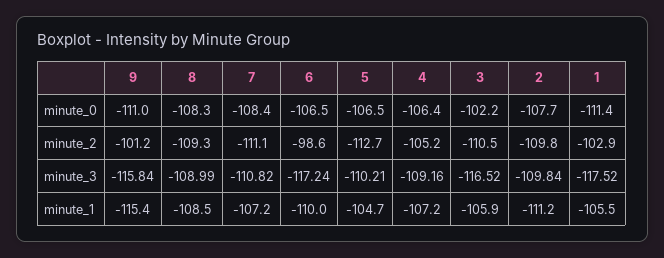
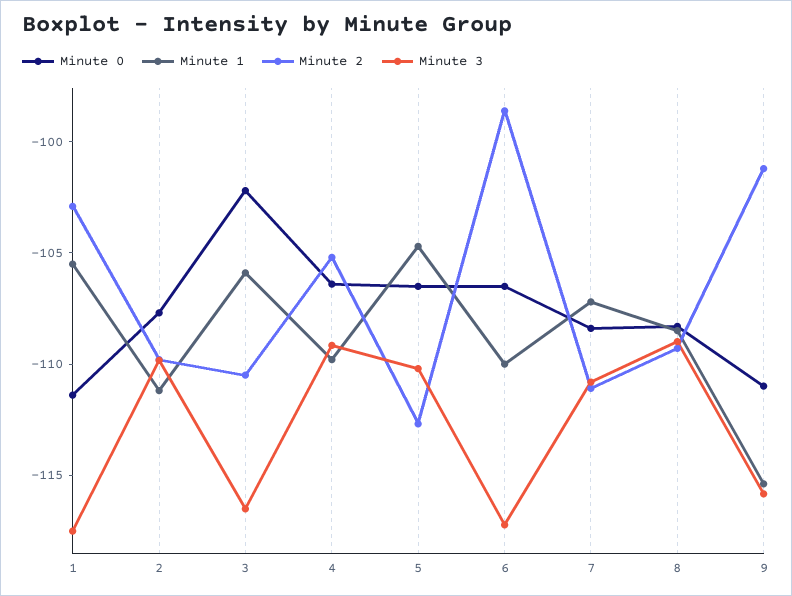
  {
    "minute_0": {
      "9": -111,
      "8": -108.3,
      "7": -108.4,
      "6": -106.5,
      "5": -106.5,
      "4": -106.4,
      "3": -102.2,
      "2": -107.7,
      "1": -111.4
    },
    "minute_2": {
      "9": -101.2,
      "8": -109.3,
      "7": -111.1,
      "6": -98.6,
      "5": -112.7,
      "4": -105.2,
      "3": -110.5,
      "2": -109.8,
      "1": -102.9
    },
    "minute_3": {
      "9": -115.84,
      "8": -108.99,
      "7": -110.82,
      "6": -117.24,
      "5": -110.21,
      "4": -109.16,
      "3": -116.52,
      "2": -109.84,
      "1": -117.52
    },
    "minute_1": {
      "9": -115.4,
      "8": -108.5,
      "7": -107.2,
      "6": -110,
      "5": -104.7,
-     "4": -107.2,
+     "4": -110,
      "3": -105.9,
      "2": -111.2,
      "1": -105.5
    }
  }

